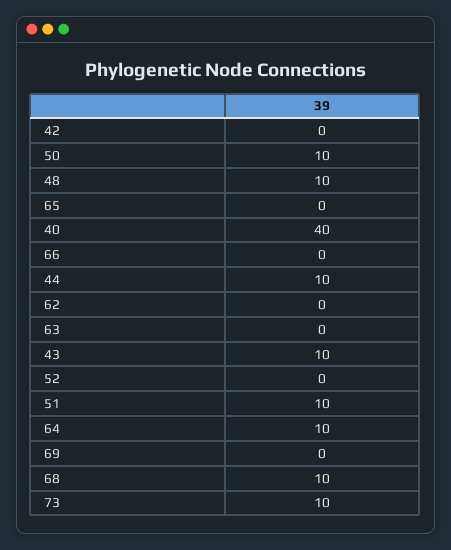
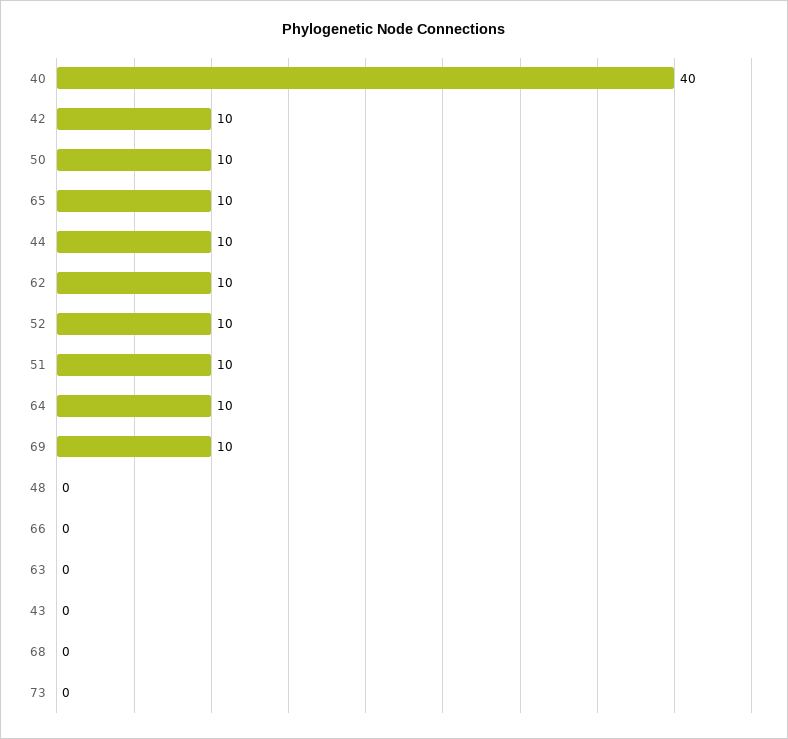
  {
-   "42": 0,
+   "42": 10,
    "50": 10,
-   "48": 10,
+   "48": 0,
-   "65": 0,
+   "65": 10,
    "40": 40,
    "66": 0,
    "44": 10,
-   "62": 0,
+   "62": 10,
    "63": 0,
-   "43": 10,
+   "43": 0,
-   "52": 0,
+   "52": 10,
    "51": 10,
    "64": 10,
-   "69": 0,
+   "69": 10,
-   "68": 10,
+   "68": 0,
-   "73": 10
+   "73": 0
  }

